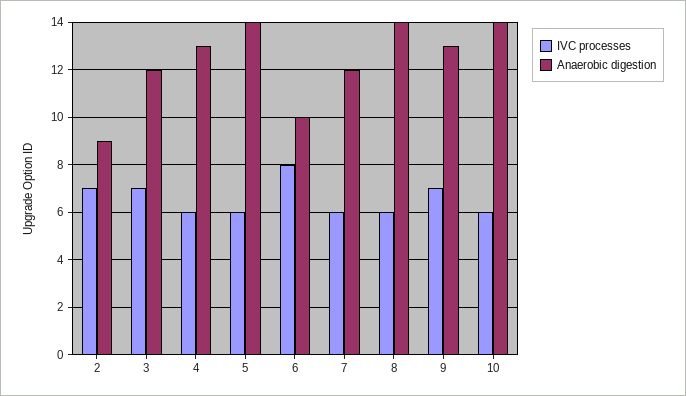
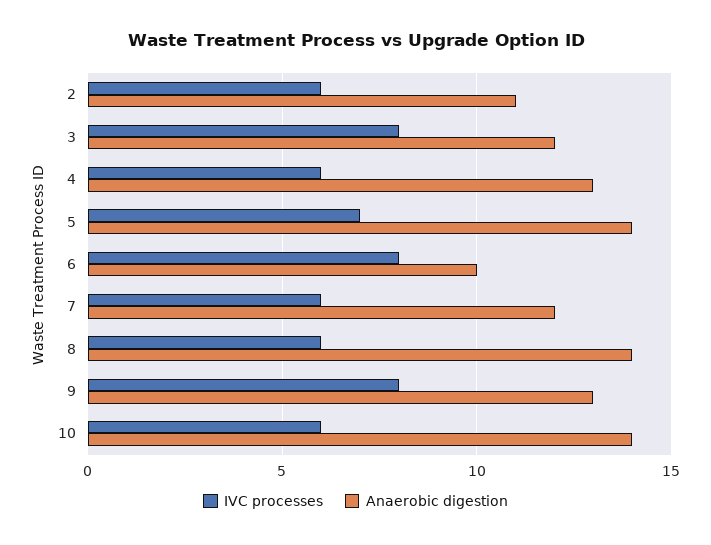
  {
    "IVC processes": {
-     "2": 7,
+     "2": 6,
-     "3": 7,
+     "3": 8,
      "4": 6,
-     "5": 6,
+     "5": 7,
      "6": 8,
      "7": 6,
      "8": 6,
-     "9": 7,
+     "9": 8,
      "10": 6
    },
    "Anaerobic digestion": {
-     "2": 9,
+     "2": 11,
      "3": 12,
      "4": 13,
      "5": 14,
      "6": 10,
      "7": 12,
      "8": 14,
      "9": 13,
      "10": 14
    }
  }

